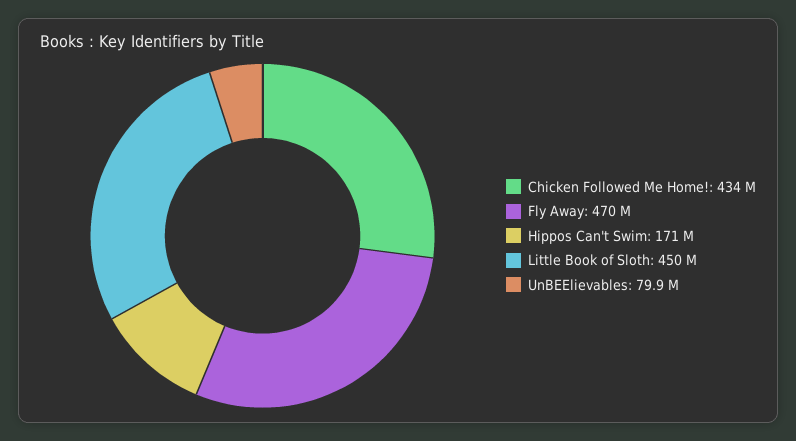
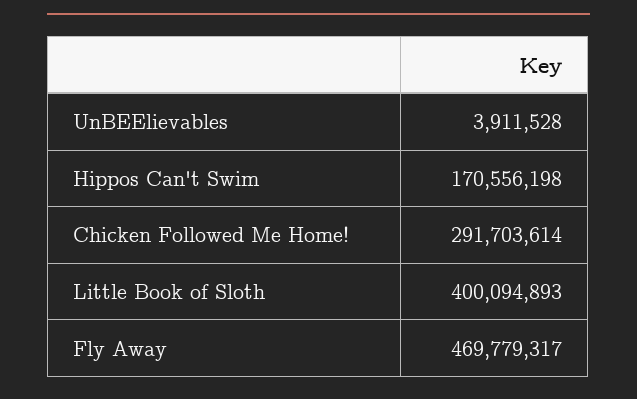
  {
-   "Chicken Followed Me Home!": 434000000,
+   "Chicken Followed Me Home!": 291703614,
    "Fly Away": 469779317,
    "Hippos Can't Swim": 170556198,
-   "Little Book of Sloth": 450000000,
+   "Little Book of Sloth": 400094893,
-   "UnBEElievables": 79900000
+   "UnBEElievables": 3911528
  }

